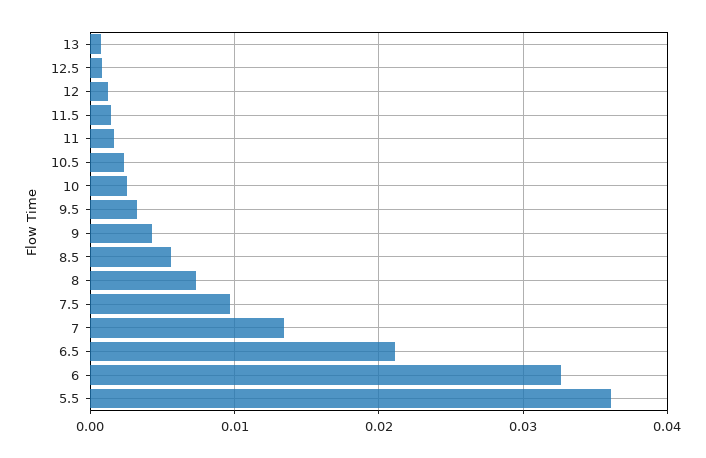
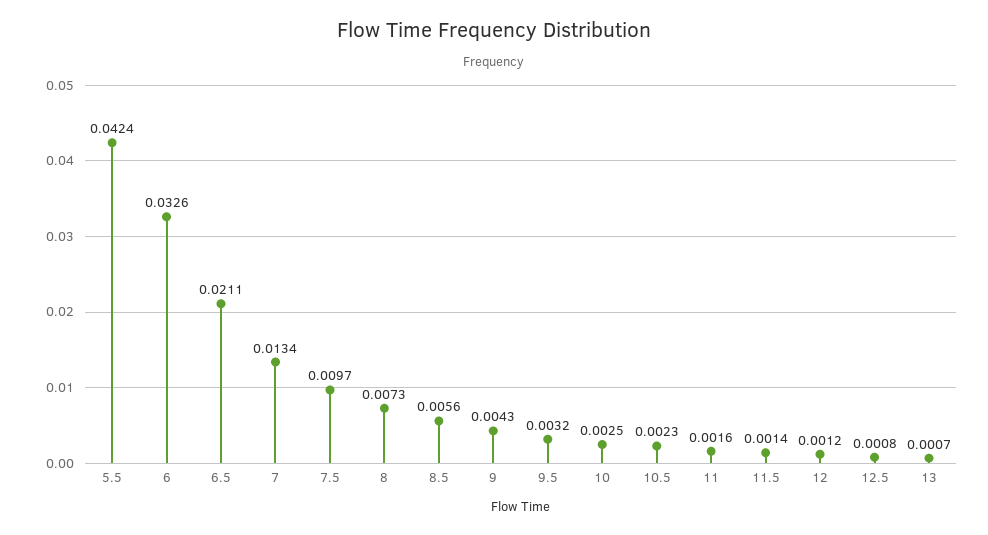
  {
    "13": 0.0007,
    "12.5": 0.0008,
    "12": 0.0012,
    "11.5": 0.0014,
    "11": 0.0016,
    "10.5": 0.0023,
    "10": 0.0025,
    "9.5": 0.0032,
    "9": 0.0043,
    "8.5": 0.0056,
    "8": 0.0073,
    "7.5": 0.0097,
    "7": 0.0134,
    "6.5": 0.0211,
    "6": 0.0326,
-   "5.5": 0.036
+   "5.5": 0.0424
  }

